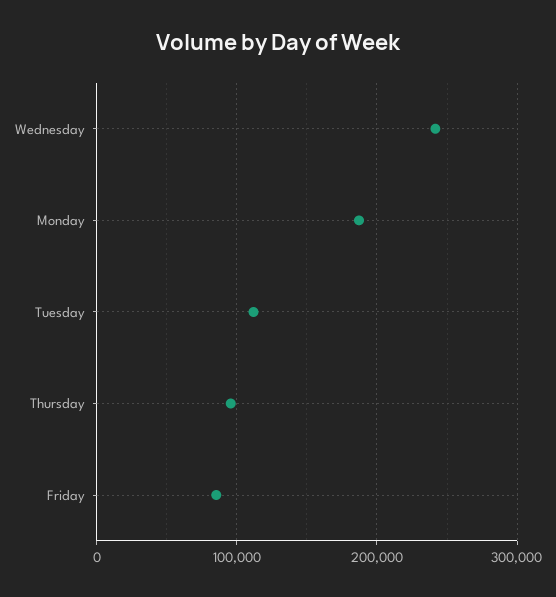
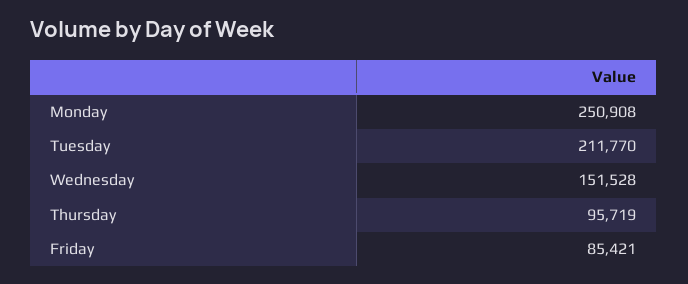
  {
-   "Wednesday": 240000,
+   "Wednesday": 151528,
-   "Monday": 190000,
+   "Monday": 250908,
-   "Tuesday": 110000,
+   "Tuesday": 211770,
    "Thursday": 95719,
    "Friday": 85421
  }

